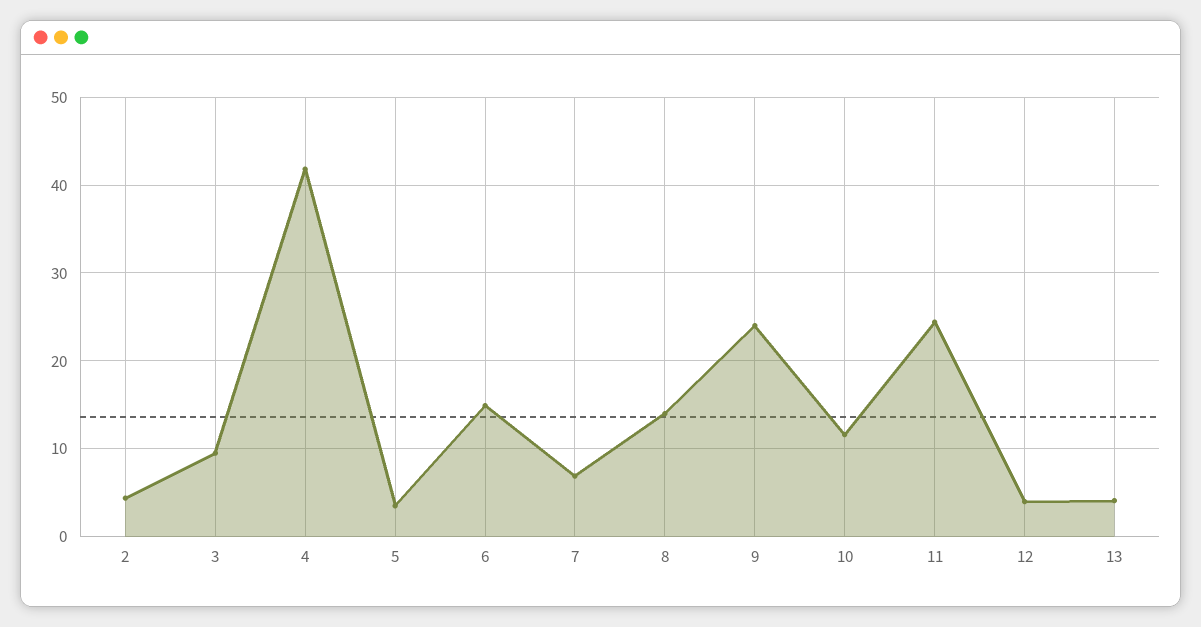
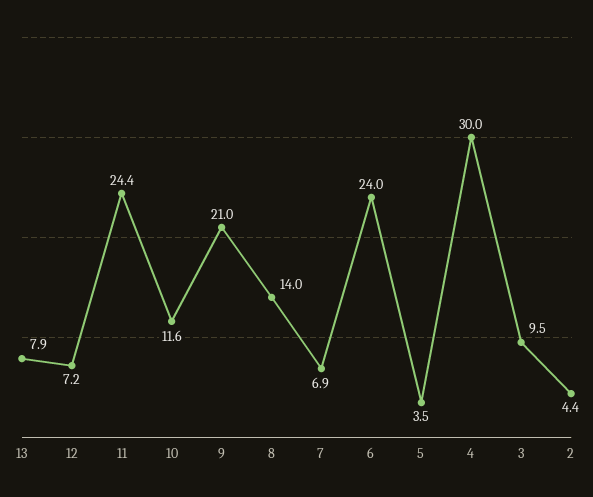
  {
    "2": 4.4,
    "3": 9.5,
-   "4": 42,
+   "4": 30,
    "5": 3.5,
-   "6": 15,
+   "6": 24,
    "7": 6.9,
    "8": 14,
-   "9": 24,
+   "9": 21,
    "10": 11.6,
    "11": 24.4,
-   "12": 4,
+   "12": 7.2,
-   "13": 4
+   "13": 7.9
  }

